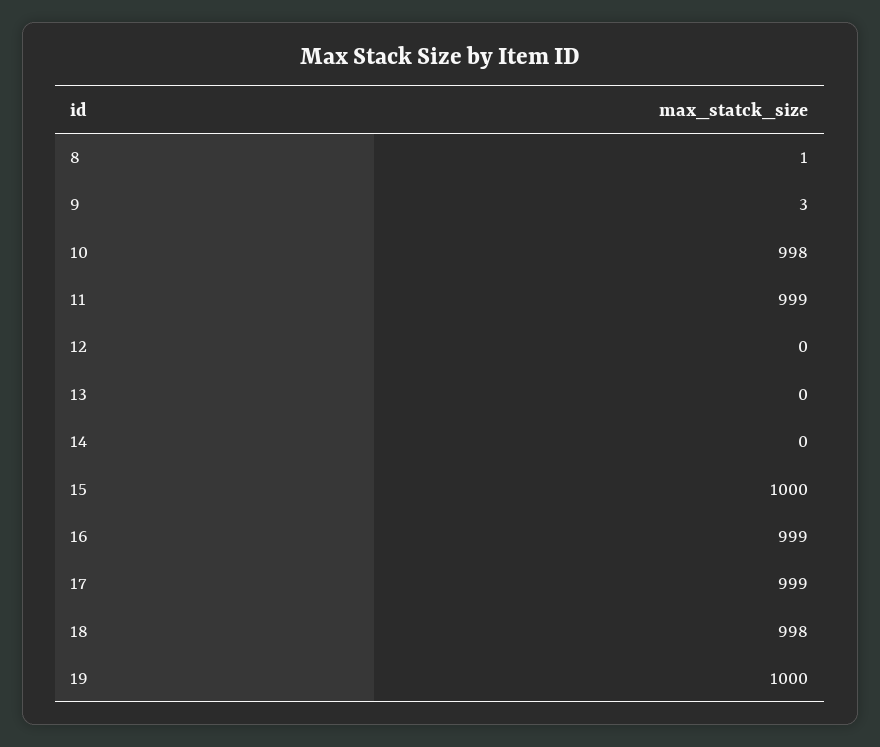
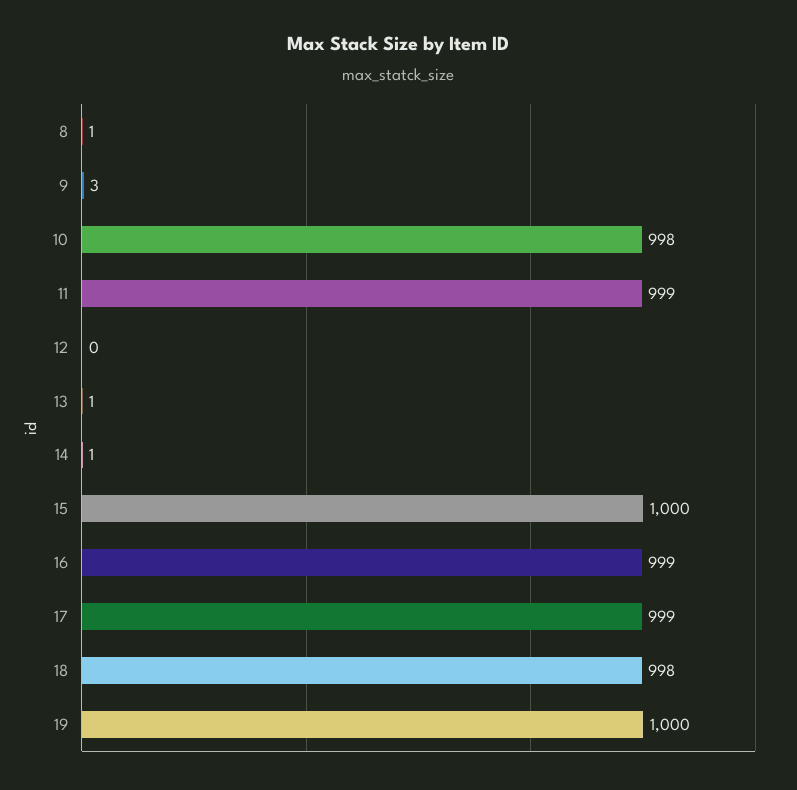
  {
    "8": 1,
    "9": 3,
    "10": 998,
    "11": 999,
    "12": 0,
-   "13": 0,
+   "13": 1,
-   "14": 0,
+   "14": 1,
    "15": 1000,
    "16": 999,
    "17": 999,
    "18": 998,
    "19": 1000
  }

